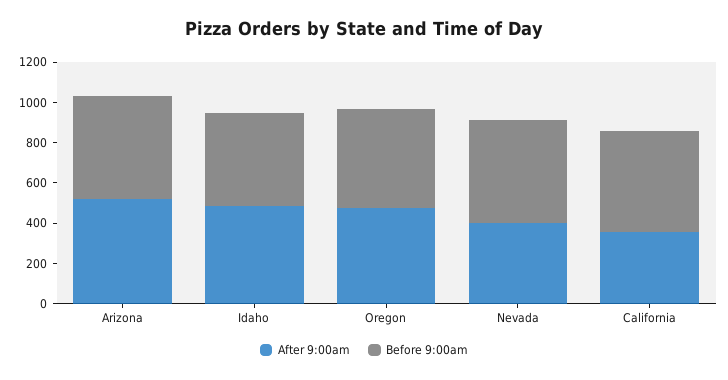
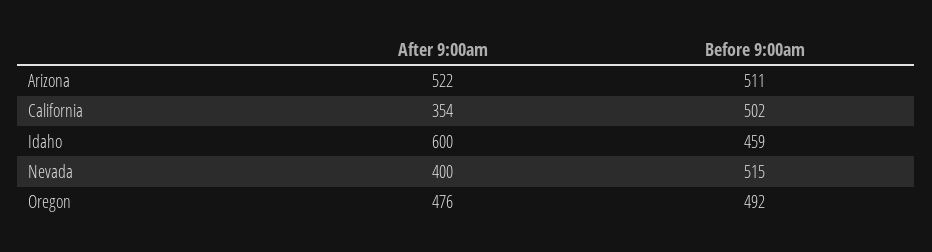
  {
    "After 9:00am": {
      "Arizona": 522,
-     "Idaho": 500,
+     "Idaho": 600,
      "Oregon": 476,
      "Nevada": 400,
      "California": 354
    },
    "Before 9:00am": {
      "Arizona": 511,
      "Idaho": 459,
      "Oregon": 492,
      "Nevada": 515,
      "California": 502
    }
  }

